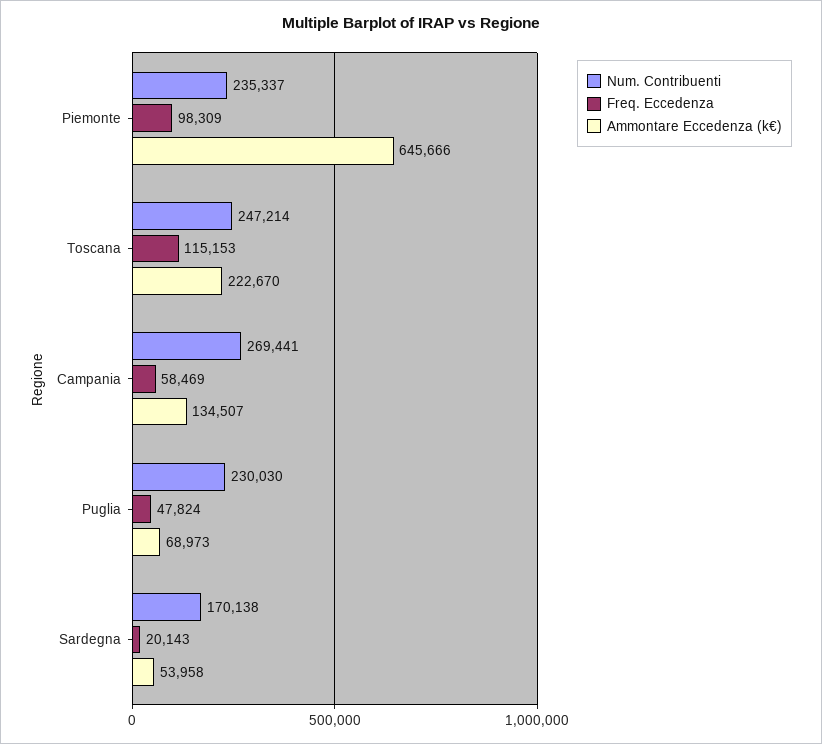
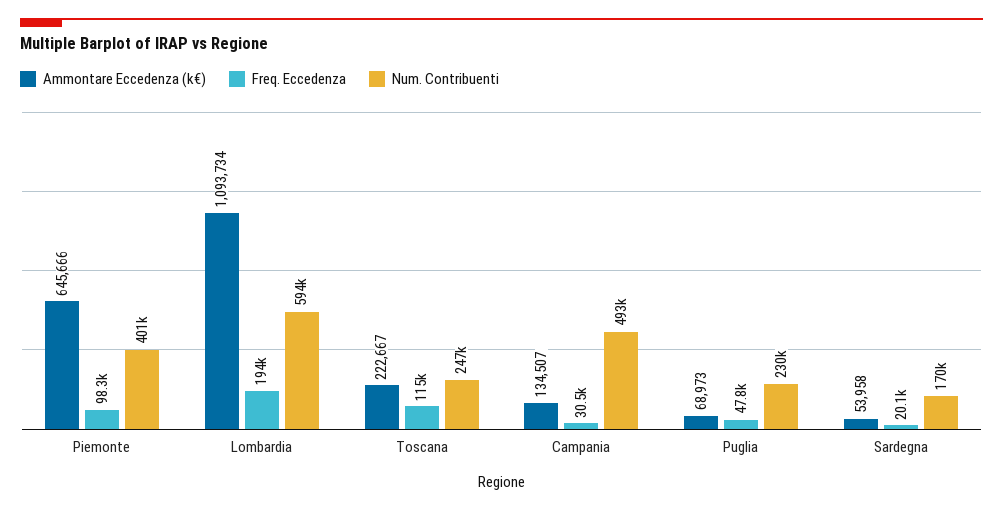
  {
    "Num. Contribuenti": {
-     "Piemonte": 235337,
+     "Piemonte": 401000,
      "Toscana": 247214,
-     "Campania": 269441,
+     "Campania": 493000,
      "Puglia": 230030,
-     "Sardegna": 170138
+     "Sardegna": 170138,
+     "Lombardia": 594000
    },
    "Freq. Eccedenza": {
      "Piemonte": 98309,
      "Toscana": 115153,
-     "Campania": 58469,
+     "Campania": 30500,
      "Puglia": 47824,
-     "Sardegna": 20143
+     "Sardegna": 20143,
+     "Lombardia": 194000
    },
    "Ammontare Eccedenza (k€)": {
      "Piemonte": 645666,
-     "Toscana": 222670,
+     "Toscana": 222667,
      "Campania": 134507,
      "Puglia": 68973,
-     "Sardegna": 53958
+     "Sardegna": 53958,
+     "Lombardia": 1093734
    }
  }

